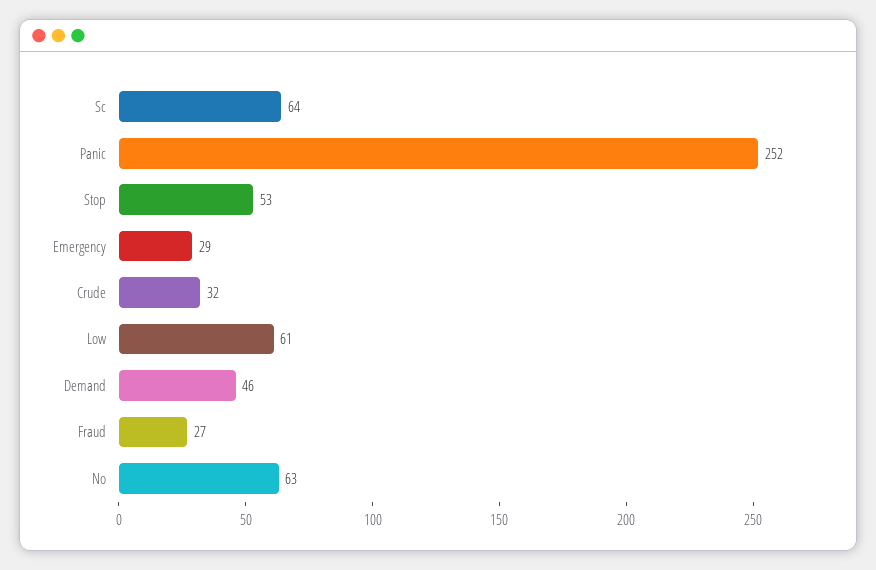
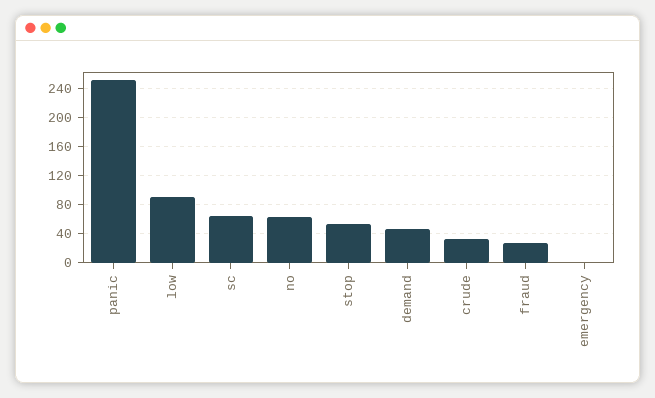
  {
    "Sc": 64,
    "Panic": 252,
    "Stop": 53,
-   "Emergency": 29,
+   "Emergency": 0,
    "Crude": 32,
-   "Low": 61,
+   "Low": 90,
    "Demand": 46,
    "Fraud": 27,
    "No": 63
  }

